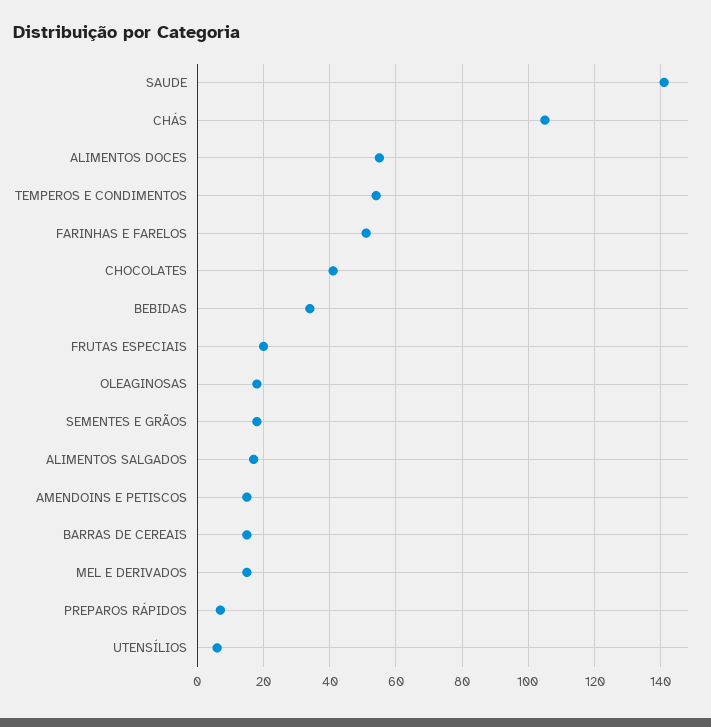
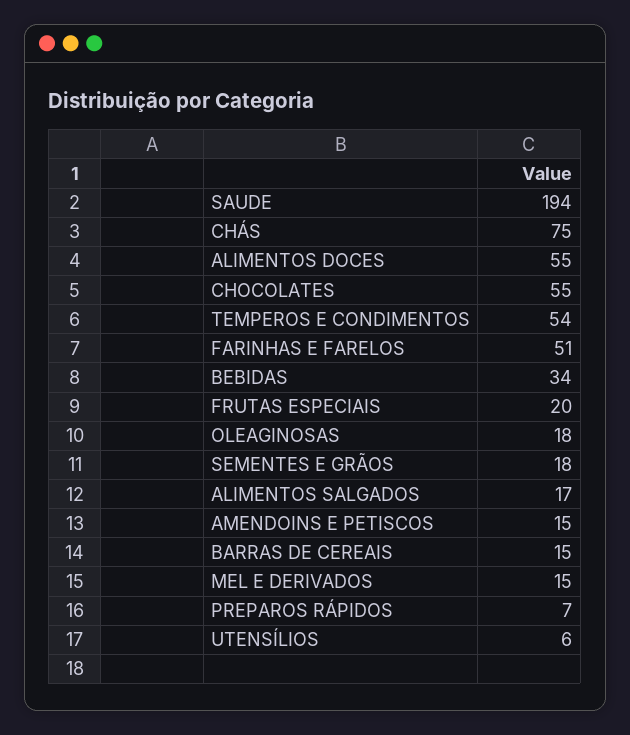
  {
-   "SAUDE": 140,
+   "SAUDE": 194,
-   "CHÁS": 105,
+   "CHÁS": 75,
    "ALIMENTOS DOCES": 55,
    "TEMPEROS E CONDIMENTOS": 54,
    "FARINHAS E FARELOS": 51,
-   "CHOCOLATES": 40,
+   "CHOCOLATES": 55,
    "BEBIDAS": 34,
    "FRUTAS ESPECIAIS": 20,
    "OLEAGINOSAS": 18,
    "SEMENTES E GRÃOS": 18,
    "ALIMENTOS SALGADOS": 17,
    "AMENDOINS E PETISCOS": 15,
    "BARRAS DE CEREAIS": 15,
    "MEL E DERIVADOS": 15,
    "PREPAROS RÁPIDOS": 7,
    "UTENSÍLIOS": 6
  }

